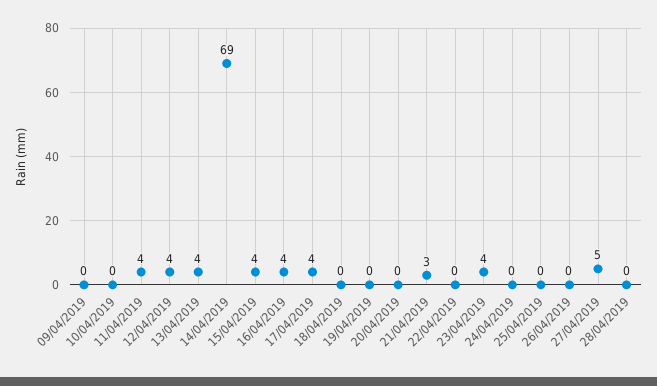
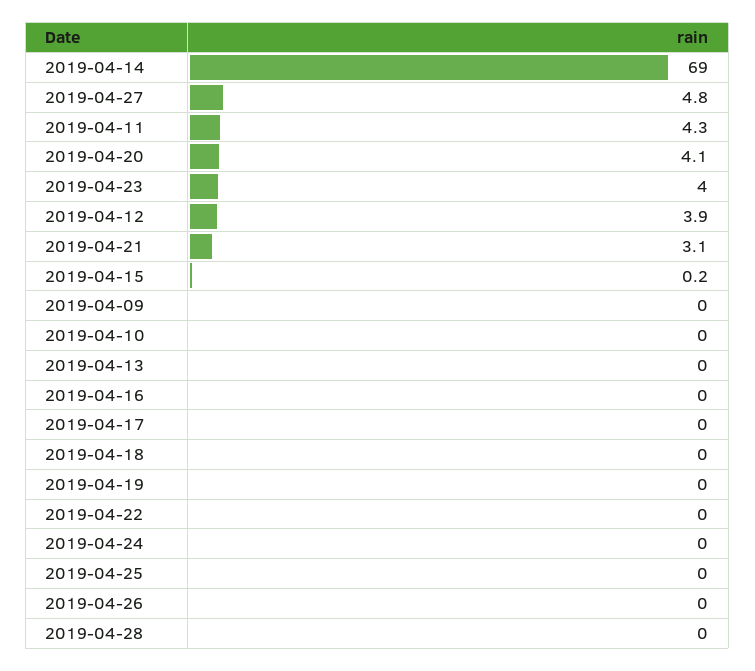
  {
    "09/04/2019": 0,
    "10/04/2019": 0,
    "11/04/2019": 4.3,
    "12/04/2019": 3.9,
-   "13/04/2019": 4,
+   "13/04/2019": 0,
    "14/04/2019": 69,
-   "15/04/2019": 4,
+   "15/04/2019": 0.2,
-   "16/04/2019": 4,
+   "16/04/2019": 0,
-   "17/04/2019": 4,
+   "17/04/2019": 0,
    "18/04/2019": 0,
    "19/04/2019": 0,
-   "20/04/2019": 0,
+   "20/04/2019": 4.1,
    "21/04/2019": 3.1,
    "22/04/2019": 0,
    "23/04/2019": 4,
    "24/04/2019": 0,
    "25/04/2019": 0,
    "26/04/2019": 0,
    "27/04/2019": 4.8,
    "28/04/2019": 0
  }

